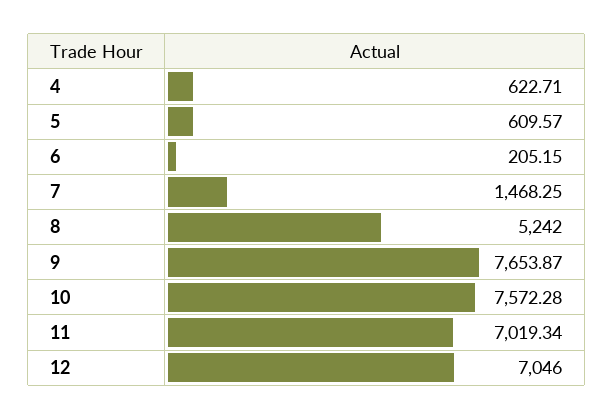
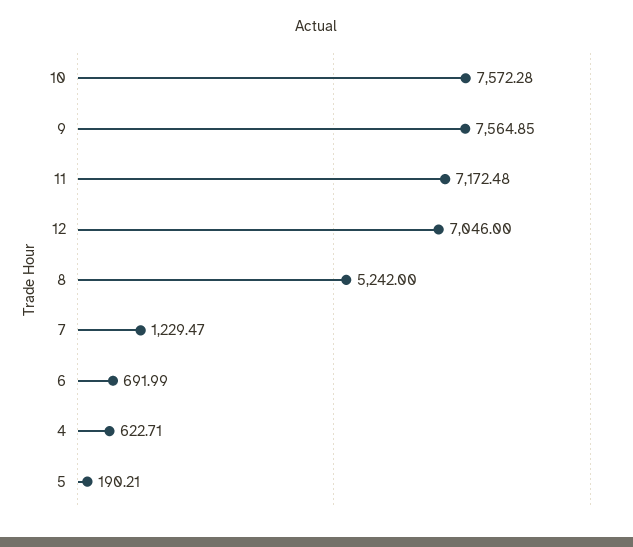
  {
    "4": 622.71,
-   "5": 609.57,
+   "5": 190.21,
-   "6": 205.15,
+   "6": 691.99,
-   "7": 1468.25,
+   "7": 1229.47,
    "8": 5242,
-   "9": 7653.87,
+   "9": 7564.85,
    "10": 7572.28,
-   "11": 7019.34,
+   "11": 7172.48,
    "12": 7046
  }

